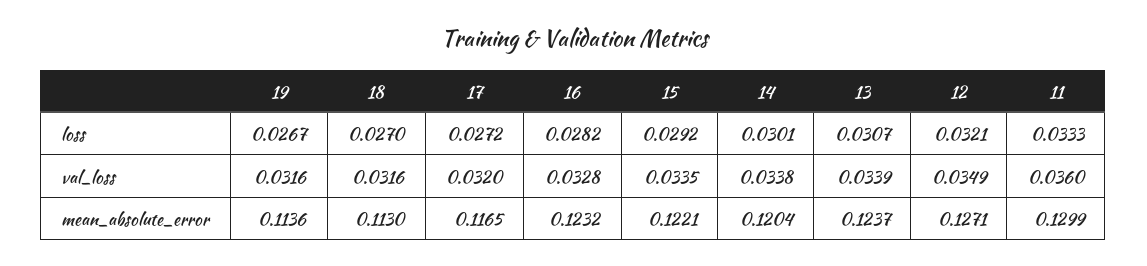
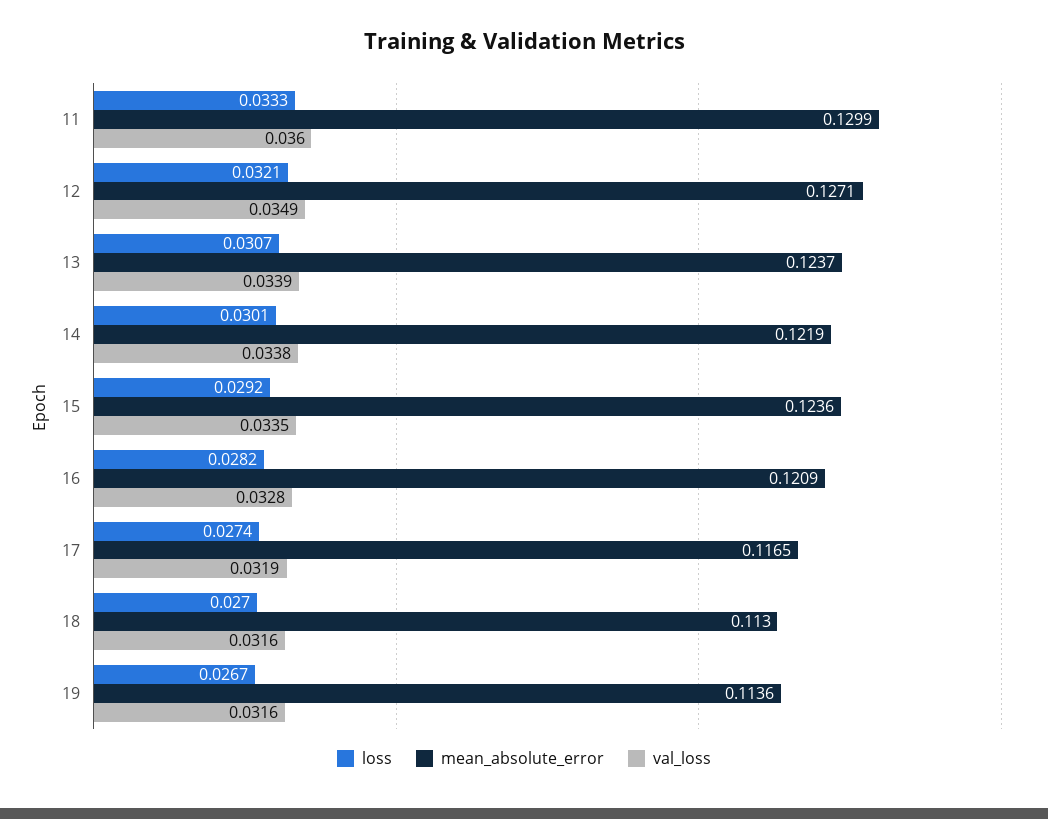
  {
    "loss": {
      "19": 0.0267,
      "18": 0.027,
-     "17": 0.0272,
+     "17": 0.0274,
      "16": 0.0282,
      "15": 0.0292,
      "14": 0.0301,
      "13": 0.0307,
      "12": 0.0321,
      "11": 0.0333
    },
    "val_loss": {
      "19": 0.0316,
      "18": 0.0316,
-     "17": 0.032,
+     "17": 0.0319,
      "16": 0.0328,
      "15": 0.0335,
      "14": 0.0338,
      "13": 0.0339,
      "12": 0.0349,
      "11": 0.036
    },
    "mean_absolute_error": {
      "19": 0.1136,
      "18": 0.113,
      "17": 0.1165,
-     "16": 0.1232,
+     "16": 0.1209,
-     "15": 0.1221,
+     "15": 0.1236,
-     "14": 0.1204,
+     "14": 0.1219,
      "13": 0.1237,
      "12": 0.1271,
      "11": 0.1299
    }
  }

